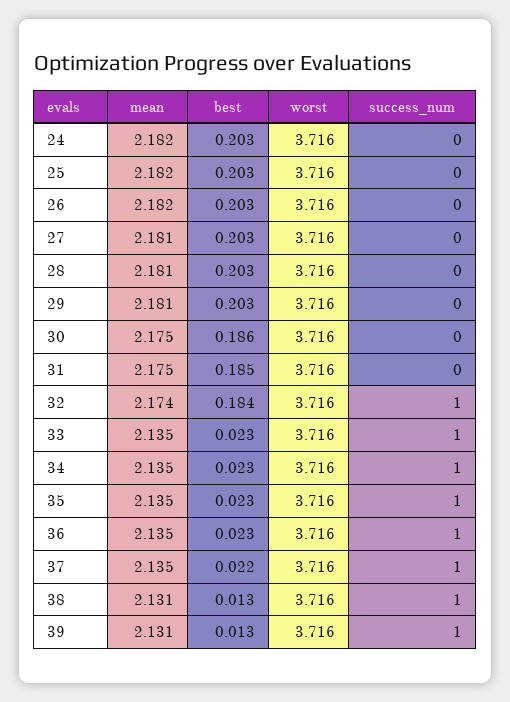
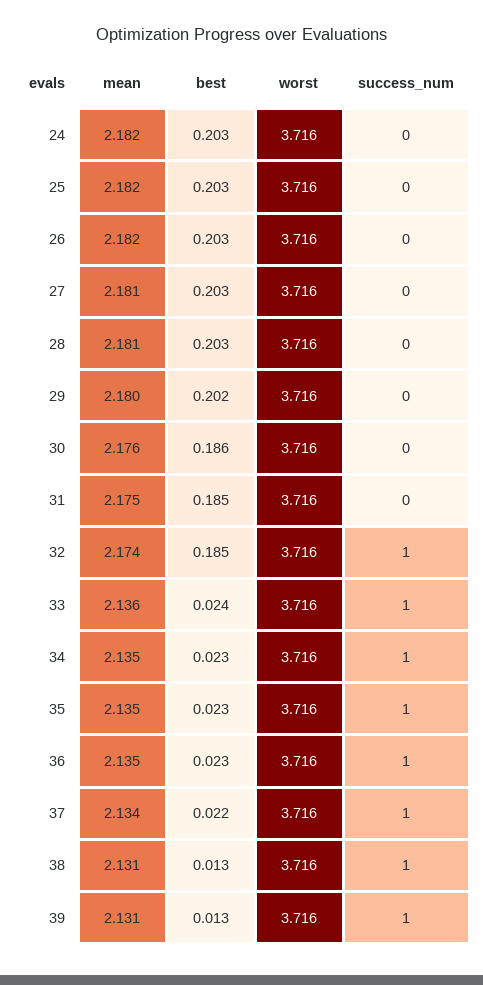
  {
    "mean": {
      "24": 2.182,
      "25": 2.182,
      "26": 2.182,
      "27": 2.181,
      "28": 2.181,
-     "29": 2.181,
+     "29": 2.18,
-     "30": 2.175,
+     "30": 2.176,
      "31": 2.175,
      "32": 2.174,
-     "33": 2.135,
+     "33": 2.136,
      "34": 2.135,
      "35": 2.135,
      "36": 2.135,
-     "37": 2.135,
+     "37": 2.134,
      "38": 2.131,
      "39": 2.131
    },
    "best": {
      "24": 0.203,
      "25": 0.203,
      "26": 0.203,
      "27": 0.203,
      "28": 0.203,
-     "29": 0.203,
+     "29": 0.202,
      "30": 0.186,
      "31": 0.185,
-     "32": 0.184,
+     "32": 0.185,
-     "33": 0.023,
+     "33": 0.024,
      "34": 0.023,
      "35": 0.023,
      "36": 0.023,
      "37": 0.022,
      "38": 0.013,
      "39": 0.013
    },
    "worst": {
      "24": 3.716,
      "25": 3.716,
      "26": 3.716,
      "27": 3.716,
      "28": 3.716,
      "29": 3.716,
      "30": 3.716,
      "31": 3.716,
      "32": 3.716,
      "33": 3.716,
      "34": 3.716,
      "35": 3.716,
      "36": 3.716,
      "37": 3.716,
      "38": 3.716,
      "39": 3.716
    },
    "success_num": {
      "24": 0,
      "25": 0,
      "26": 0,
      "27": 0,
      "28": 0,
      "29": 0,
      "30": 0,
      "31": 0,
      "32": 1,
      "33": 1,
      "34": 1,
      "35": 1,
      "36": 1,
      "37": 1,
      "38": 1,
      "39": 1
    }
  }

